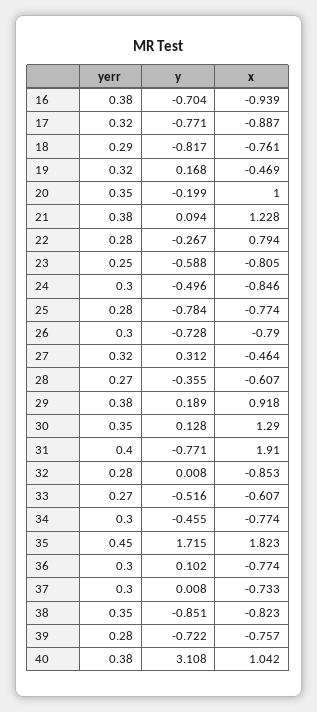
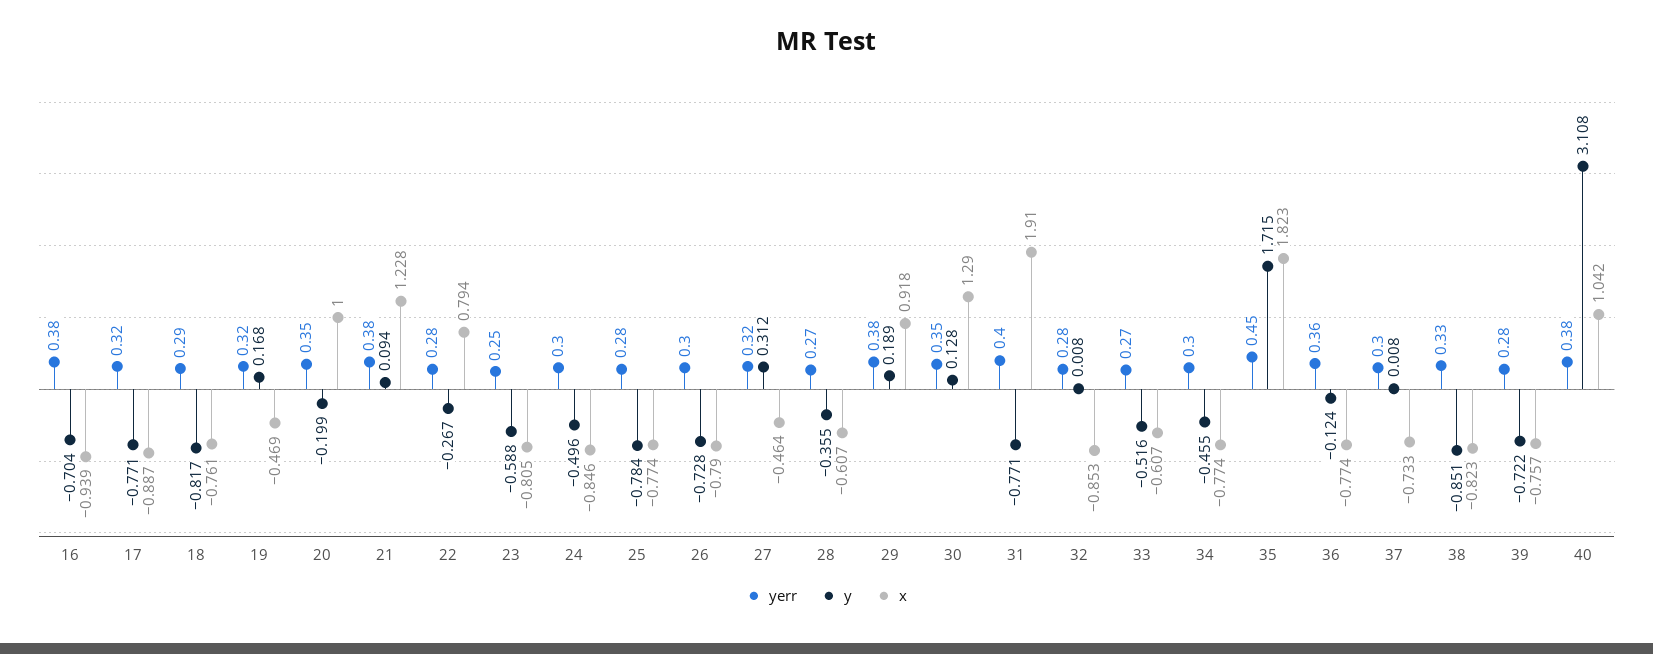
  {
    "yerr": {
      "16": 0.38,
      "17": 0.32,
      "18": 0.29,
      "19": 0.32,
      "20": 0.35,
      "21": 0.38,
      "22": 0.28,
      "23": 0.25,
      "24": 0.3,
      "25": 0.28,
      "26": 0.3,
      "27": 0.32,
      "28": 0.27,
      "29": 0.38,
      "30": 0.35,
      "31": 0.4,
      "32": 0.28,
      "33": 0.27,
      "34": 0.3,
      "35": 0.45,
-     "36": 0.3,
+     "36": 0.36,
      "37": 0.3,
-     "38": 0.35,
+     "38": 0.33,
      "39": 0.28,
      "40": 0.38
    },
    "y": {
      "16": -0.704,
      "17": -0.771,
      "18": -0.817,
      "19": 0.168,
      "20": -0.199,
      "21": 0.094,
      "22": -0.267,
      "23": -0.588,
      "24": -0.496,
      "25": -0.784,
      "26": -0.728,
      "27": 0.312,
      "28": -0.355,
      "29": 0.189,
      "30": 0.128,
      "31": -0.771,
      "32": 0.008,
      "33": -0.516,
      "34": -0.455,
      "35": 1.715,
-     "36": 0.102,
+     "36": -0.124,
      "37": 0.008,
      "38": -0.851,
      "39": -0.722,
      "40": 3.108
    },
    "x": {
      "16": -0.939,
      "17": -0.887,
      "18": -0.761,
      "19": -0.469,
      "20": 1,
      "21": 1.228,
      "22": 0.794,
      "23": -0.805,
      "24": -0.846,
      "25": -0.774,
      "26": -0.79,
      "27": -0.464,
      "28": -0.607,
      "29": 0.918,
      "30": 1.29,
      "31": 1.91,
      "32": -0.853,
      "33": -0.607,
      "34": -0.774,
      "35": 1.823,
      "36": -0.774,
      "37": -0.733,
      "38": -0.823,
      "39": -0.757,
      "40": 1.042
    }
  }

